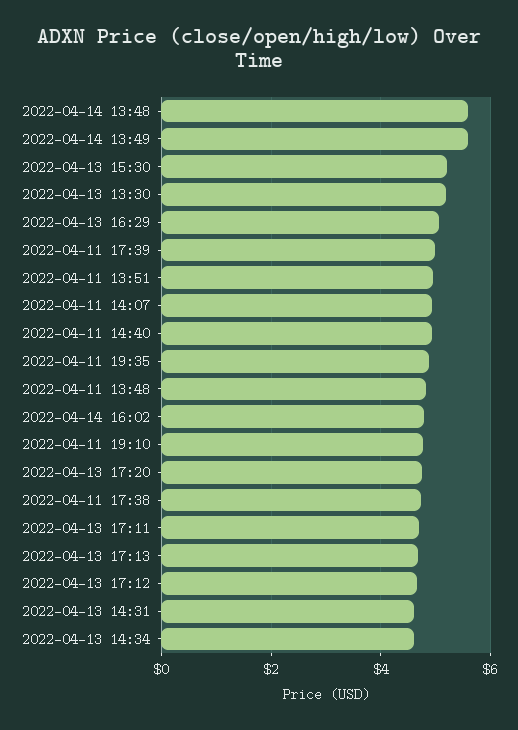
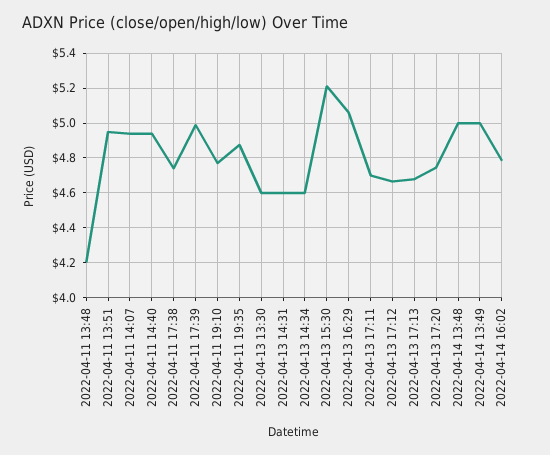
  {
-   "2022-04-14 13:48": 5.6,
+   "2022-04-14 13:48": 5,
-   "2022-04-14 13:49": 5.6,
+   "2022-04-14 13:49": 5,
    "2022-04-13 15:30": 5.2,
-   "2022-04-13 13:30": 5.2,
+   "2022-04-13 13:30": 4.6,
    "2022-04-13 16:29": 5.05,
    "2022-04-11 17:39": 5,
    "2022-04-11 13:51": 4.95,
    "2022-04-11 14:07": 4.95,
    "2022-04-11 14:40": 4.95,
    "2022-04-11 19:35": 4.9,
-   "2022-04-11 13:48": 4.8,
+   "2022-04-11 13:48": 4.2,
    "2022-04-14 16:02": 4.8,
    "2022-04-11 19:10": 4.75,
    "2022-04-13 17:20": 4.75,
    "2022-04-11 17:38": 4.75,
    "2022-04-13 17:11": 4.7,
    "2022-04-13 17:13": 4.7,
    "2022-04-13 17:12": 4.65,
    "2022-04-13 14:31": 4.6,
    "2022-04-13 14:34": 4.6
  }

